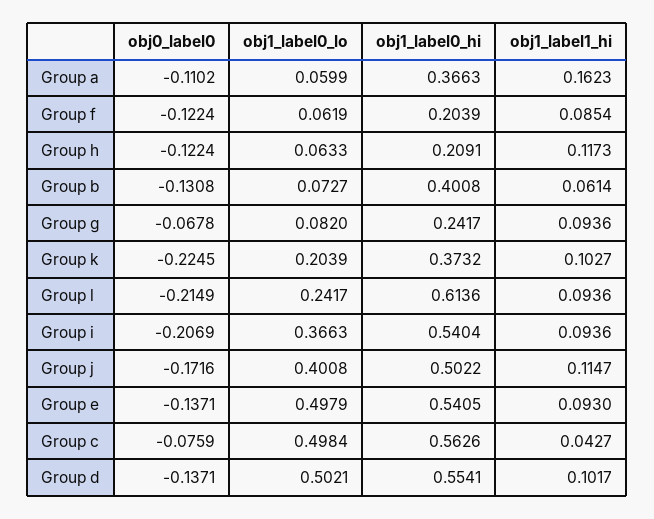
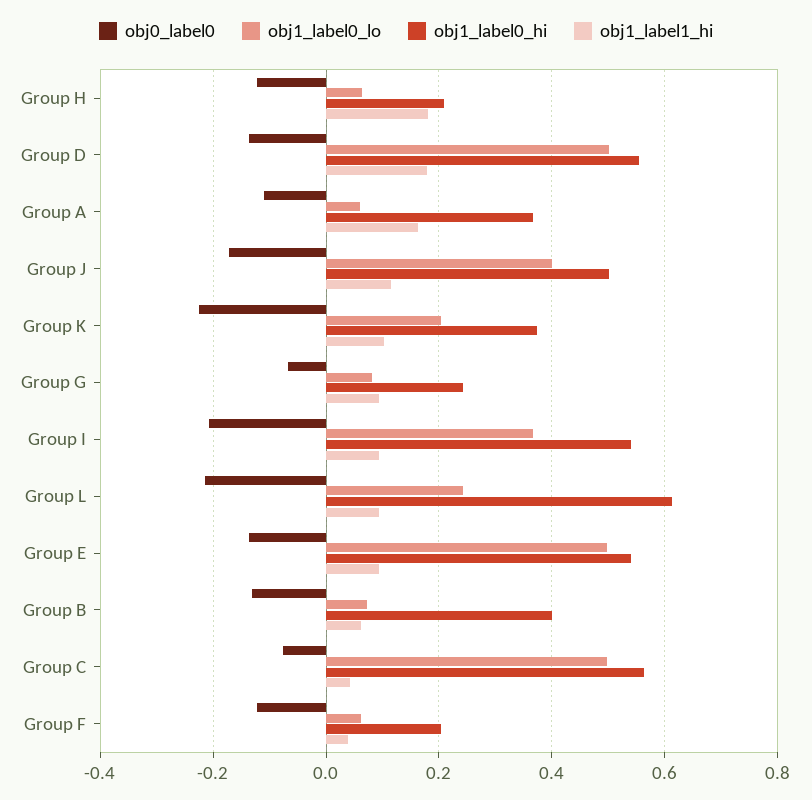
  {
    "obj0_label0": {
      "Group a": -0.1102,
      "Group f": -0.1224,
      "Group h": -0.1224,
      "Group b": -0.1308,
      "Group g": -0.0678,
      "Group k": -0.2245,
      "Group l": -0.2149,
      "Group i": -0.2069,
      "Group j": -0.1716,
      "Group e": -0.1371,
      "Group c": -0.0759,
      "Group d": -0.1371
    },
    "obj1_label0_lo": {
      "Group a": 0.0599,
      "Group f": 0.0619,
      "Group h": 0.0633,
      "Group b": 0.0727,
      "Group g": 0.082,
      "Group k": 0.2039,
      "Group l": 0.2417,
      "Group i": 0.3663,
      "Group j": 0.4008,
      "Group e": 0.4979,
      "Group c": 0.4984,
      "Group d": 0.5021
    },
    "obj1_label0_hi": {
      "Group a": 0.3663,
      "Group f": 0.2039,
      "Group h": 0.2091,
      "Group b": 0.4008,
      "Group g": 0.2417,
      "Group k": 0.3732,
      "Group l": 0.6136,
      "Group i": 0.5404,
      "Group j": 0.5022,
      "Group e": 0.5405,
      "Group c": 0.5626,
      "Group d": 0.5541
    },
    "obj1_label1_hi": {
      "Group a": 0.1623,
-     "Group f": 0.0854,
+     "Group f": 0.04,
-     "Group h": 0.1173,
+     "Group h": 0.18,
      "Group b": 0.0614,
      "Group g": 0.0936,
      "Group k": 0.1027,
      "Group l": 0.0936,
      "Group i": 0.0936,
      "Group j": 0.1147,
      "Group e": 0.093,
      "Group c": 0.0427,
-     "Group d": 0.1017
+     "Group d": 0.18
    }
  }

